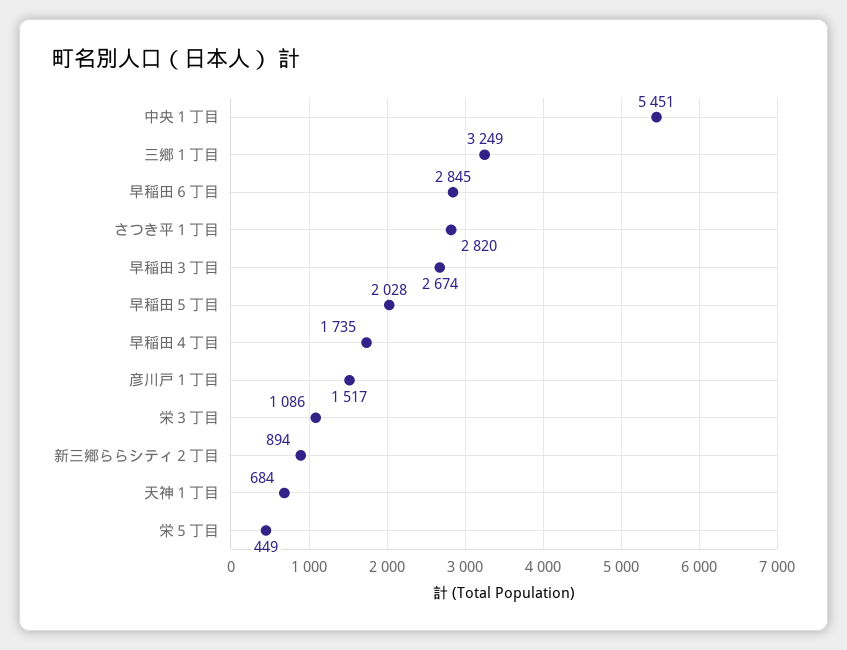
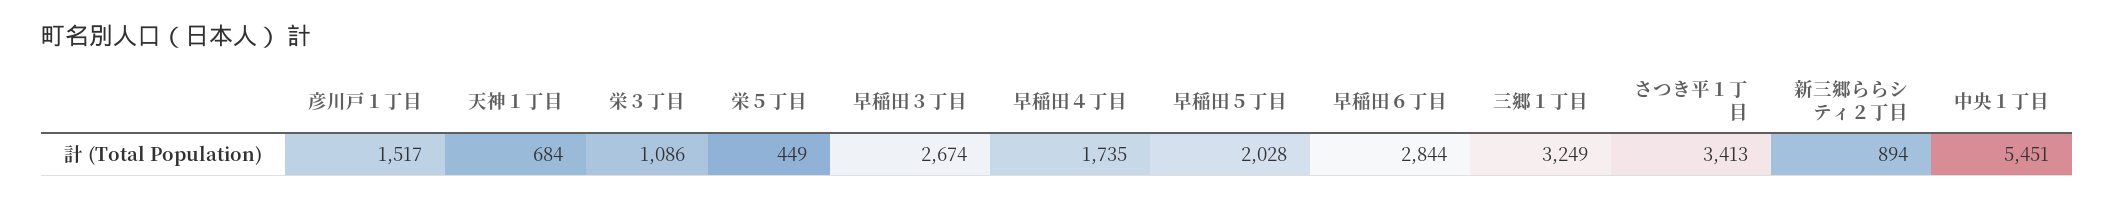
  {
    "中央１丁目": 5451,
    "三郷１丁目": 3249,
-   "早稲田６丁目": 2845,
+   "早稲田６丁目": 2844,
-   "さつき平１丁目": 2820,
+   "さつき平１丁目": 3413,
    "早稲田３丁目": 2674,
    "早稲田５丁目": 2028,
    "早稲田４丁目": 1735,
    "彦川戸１丁目": 1517,
    "栄３丁目": 1086,
    "新三郷ららシティ２丁目": 894,
    "天神１丁目": 684,
    "栄５丁目": 449
  }

